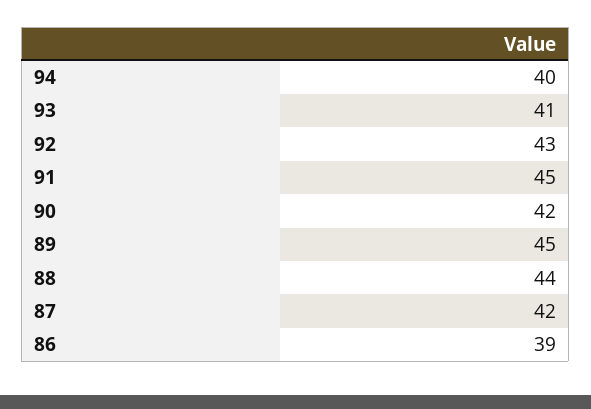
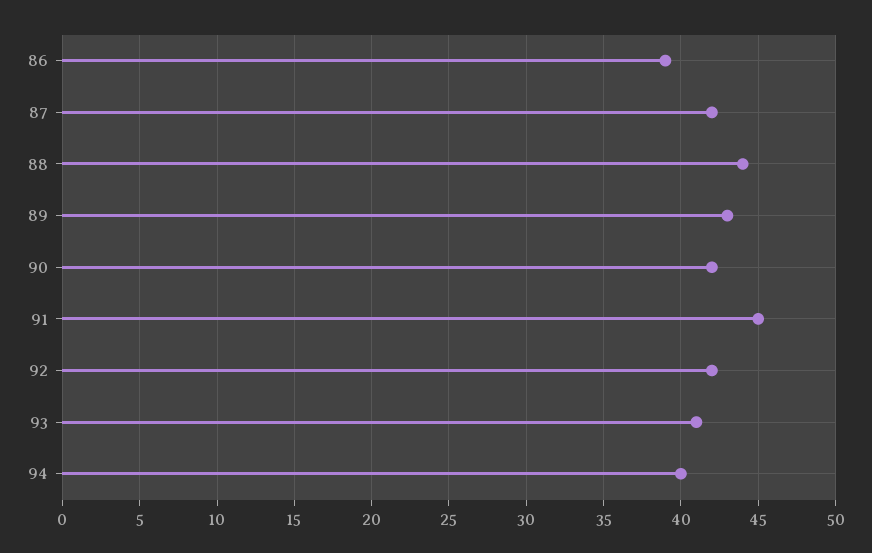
  {
    "94": 40,
    "93": 41,
-   "92": 43,
+   "92": 42,
    "91": 45,
    "90": 42,
-   "89": 45,
+   "89": 43,
    "88": 44,
    "87": 42,
    "86": 39
  }

